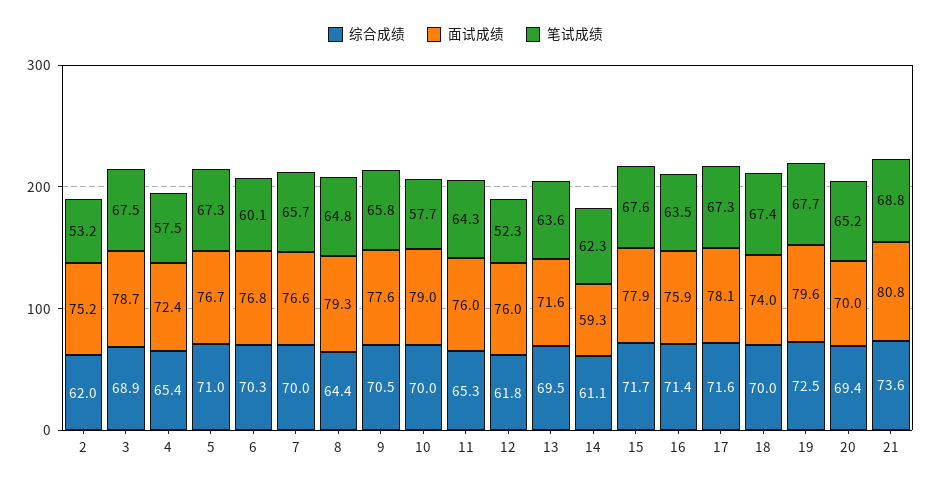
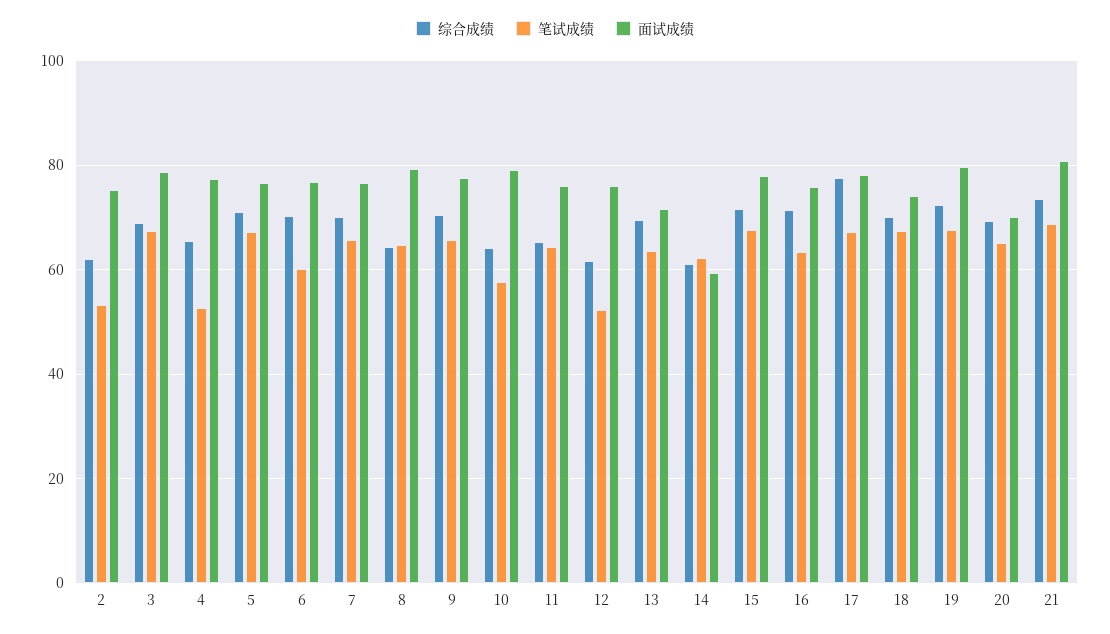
  {
    "综合成绩": {
      "2": 62,
      "3": 68.9,
      "4": 65.4,
      "5": 71,
      "6": 70.3,
      "7": 70,
      "8": 64.4,
      "9": 70.5,
-     "10": 70,
+     "10": 64,
      "11": 65.3,
      "12": 61.8,
      "13": 69.5,
      "14": 61.1,
      "15": 71.7,
      "16": 71.4,
-     "17": 71.6,
+     "17": 78,
      "18": 70,
      "19": 72.5,
      "20": 69.4,
      "21": 73.6
    },
    "面试成绩": {
      "2": 75.2,
      "3": 78.7,
-     "4": 72.4,
+     "4": 78,
      "5": 76.7,
      "6": 76.8,
      "7": 76.6,
      "8": 79.3,
      "9": 77.6,
      "10": 79,
      "11": 76,
      "12": 76,
      "13": 71.6,
      "14": 59.3,
      "15": 77.9,
      "16": 75.9,
      "17": 78.1,
      "18": 74,
      "19": 79.6,
      "20": 70,
      "21": 80.8
    },
    "笔试成绩": {
      "2": 53.2,
      "3": 67.5,
-     "4": 57.5,
+     "4": 52,
      "5": 67.3,
      "6": 60.1,
      "7": 65.7,
      "8": 64.8,
      "9": 65.8,
      "10": 57.7,
      "11": 64.3,
      "12": 52.3,
      "13": 63.6,
      "14": 62.3,
      "15": 67.6,
      "16": 63.5,
      "17": 67.3,
      "18": 67.4,
      "19": 67.7,
      "20": 65.2,
      "21": 68.8
    }
  }

